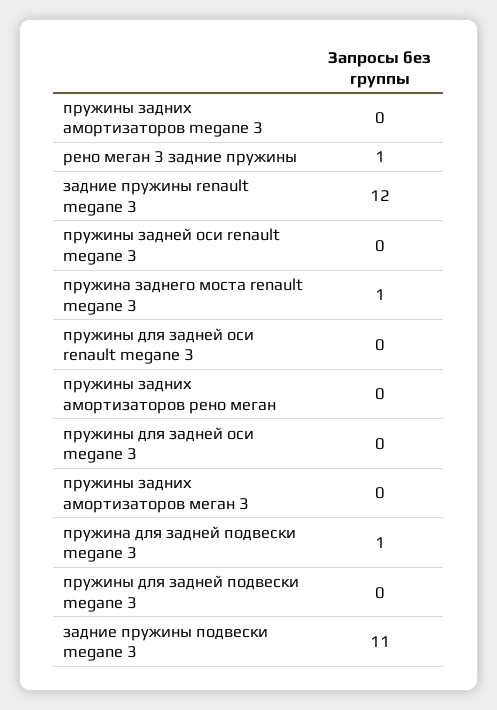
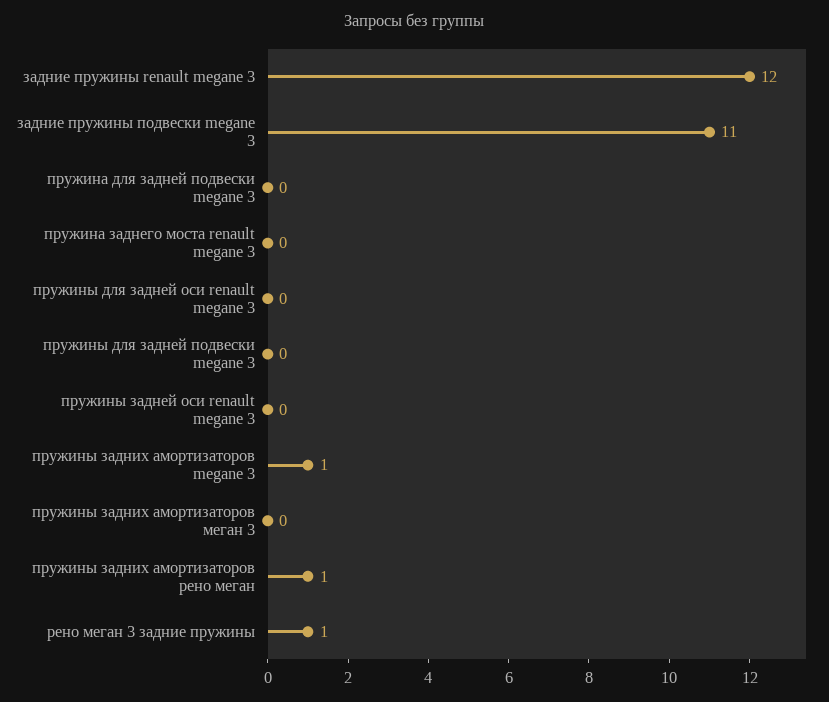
  {
-   "пружины задних амортизаторов megane 3": 0,
+   "пружины задних амортизаторов megane 3": 1,
    "рено меган 3 задние пружины": 1,
    "задние пружины renault megane 3": 12,
    "пружины задней оси renault megane 3": 0,
-   "пружина заднего моста renault megane 3": 1,
+   "пружина заднего моста renault megane 3": 0,
    "пружины для задней оси renault megane 3": 0,
-   "пружины задних амортизаторов рено меган": 0,
+   "пружины задних амортизаторов рено меган": 1,
-   "пружины для задней оси megane 3": 0,
    "пружины задних амортизаторов меган 3": 0,
-   "пружина для задней подвески megane 3": 1,
+   "пружина для задней подвески megane 3": 0,
    "пружины для задней подвески megane 3": 0,
    "задние пружины подвески megane 3": 11
  }

